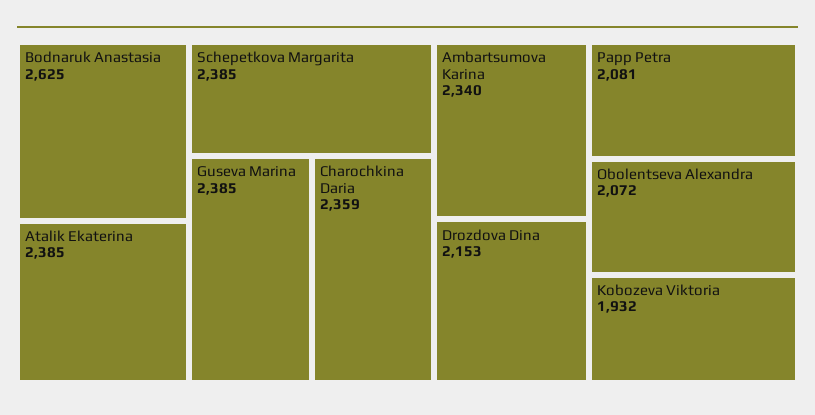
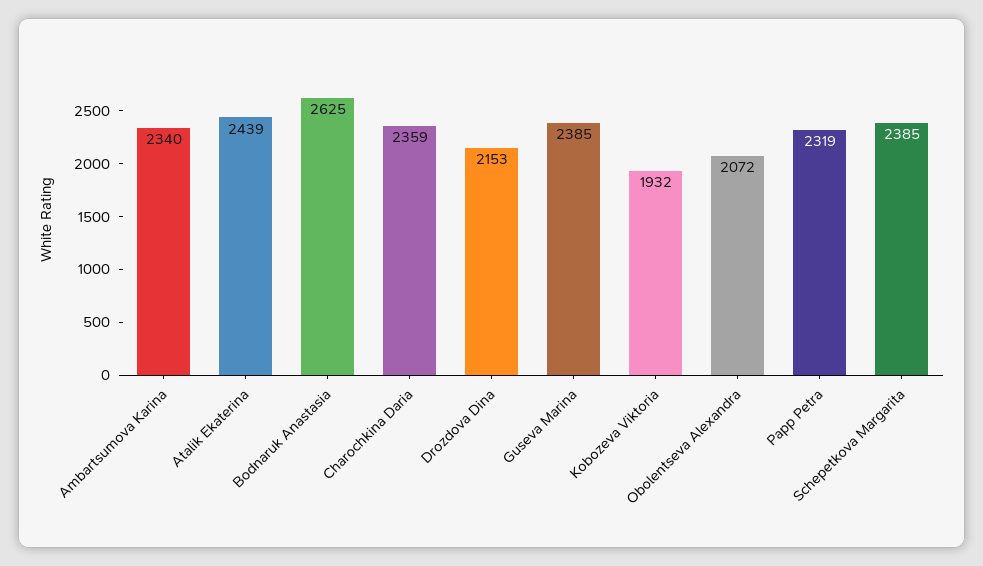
  {
    "Bodnaruk Anastasia": 2625,
-   "Atalik Ekaterina": 2385,
+   "Atalik Ekaterina": 2439,
    "Schepetkova Margarita": 2385,
    "Guseva Marina": 2385,
    "Charochkina Daria": 2359,
    "Ambartsumova Karina": 2340,
    "Drozdova Dina": 2153,
-   "Papp Petra": 2081,
+   "Papp Petra": 2319,
    "Obolentseva Alexandra": 2072,
    "Kobozeva Viktoria": 1932
  }

